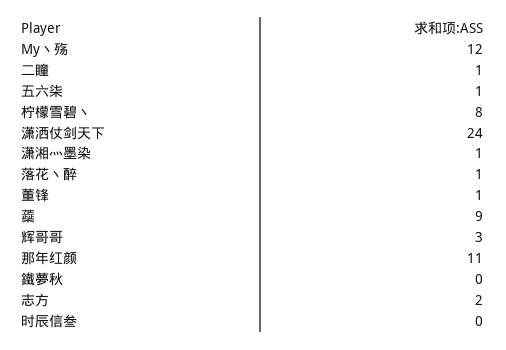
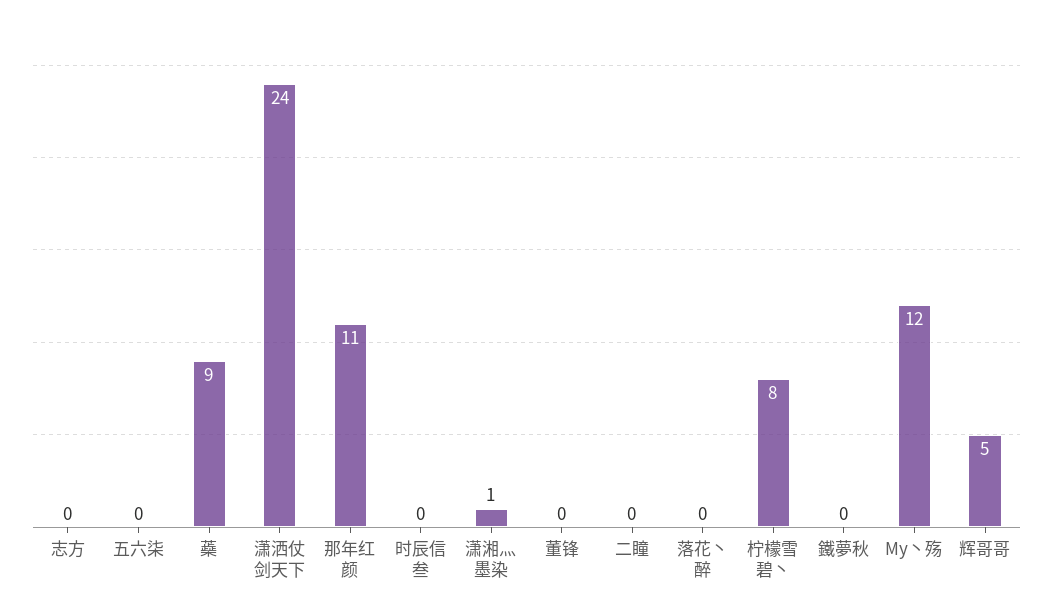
  {
    "My丶殇": 12,
-   "二瞳": 1,
+   "二瞳": 0,
-   "五六柒": 1,
+   "五六柒": 0,
    "柠檬雪碧丶": 8,
    "潇洒仗剑天下": 24,
    "潇湘灬墨染": 1,
-   "落花丶醉": 1,
+   "落花丶醉": 0,
-   "董锋": 1,
+   "董锋": 0,
    "蘃": 9,
-   "辉哥哥": 3,
+   "辉哥哥": 5,
    "那年红颜": 11,
    "鐵夢秋": 0,
-   "志方": 2,
+   "志方": 0,
    "时辰信叁": 0
  }

